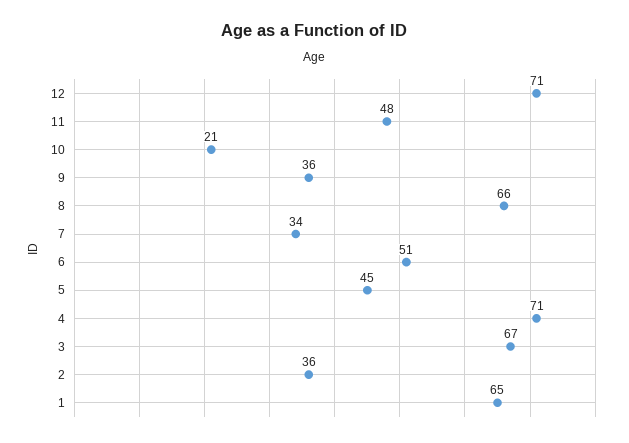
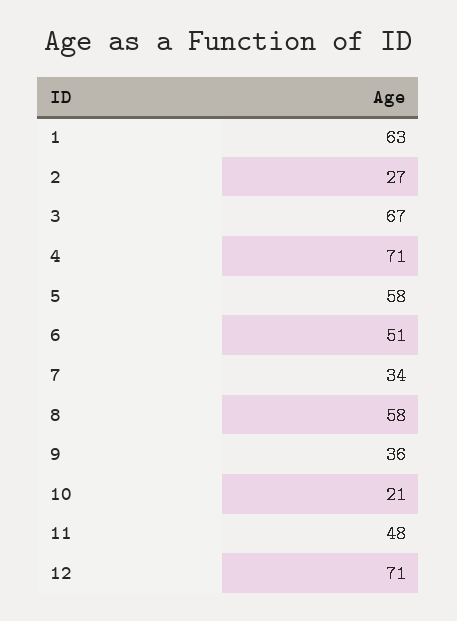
  {
    "12": 71,
    "11": 48,
    "10": 21,
    "9": 36,
-   "8": 66,
+   "8": 58,
    "7": 34,
    "6": 51,
-   "5": 45,
+   "5": 58,
    "4": 71,
    "3": 67,
-   "2": 36,
+   "2": 27,
-   "1": 65
+   "1": 63
  }

